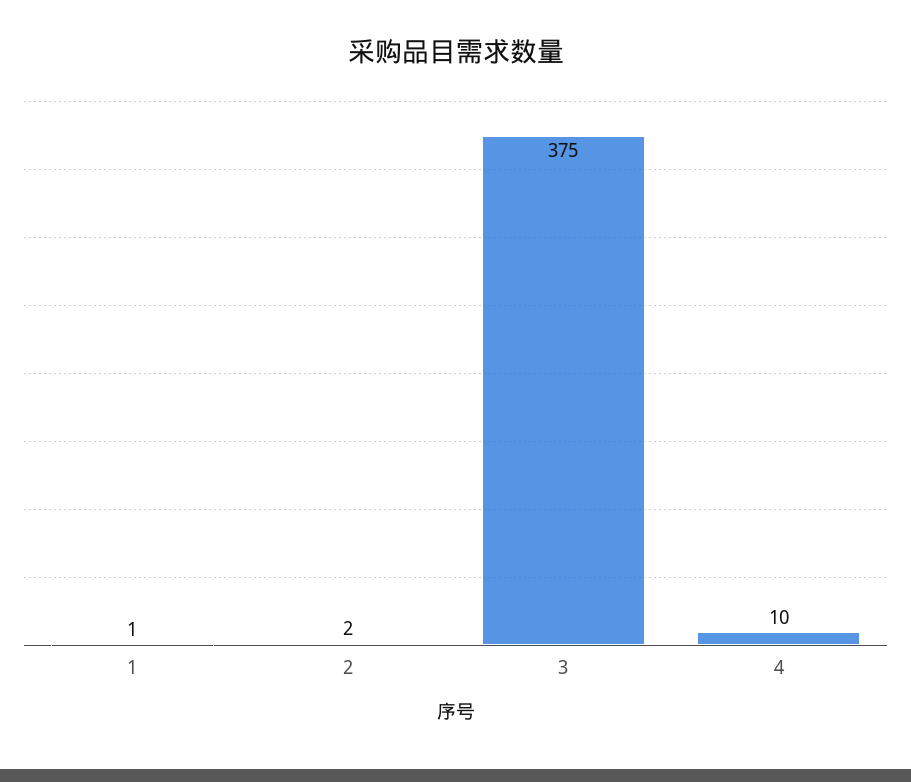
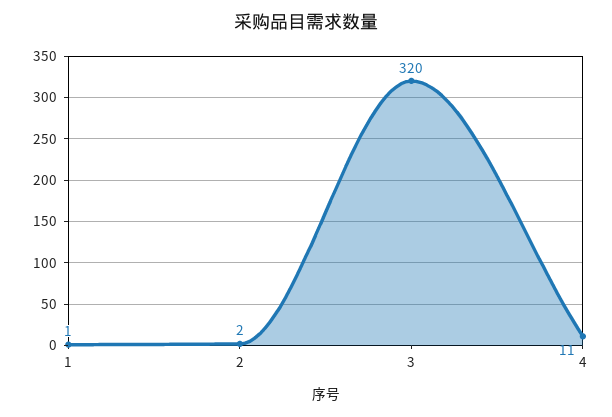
  {
    "1": 1,
    "2": 2,
-   "3": 375,
+   "3": 320,
-   "4": 10
+   "4": 11
  }

